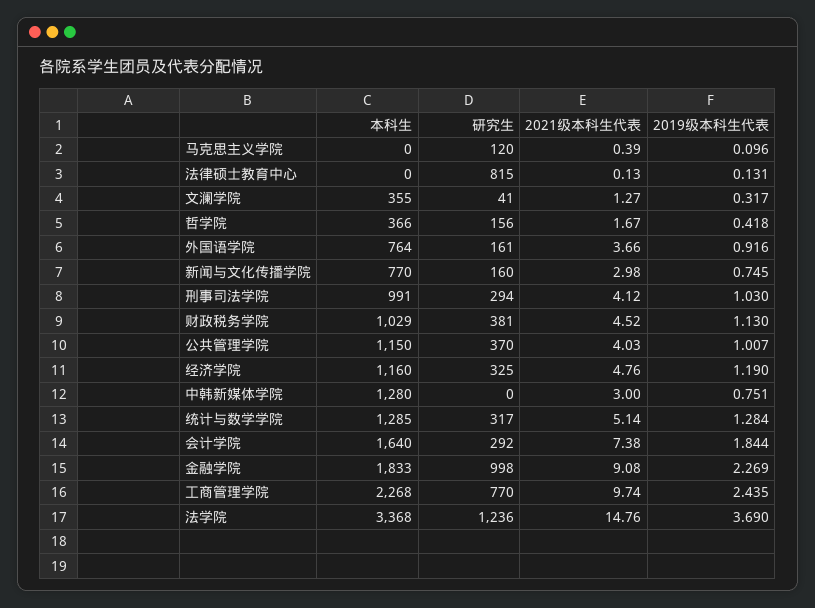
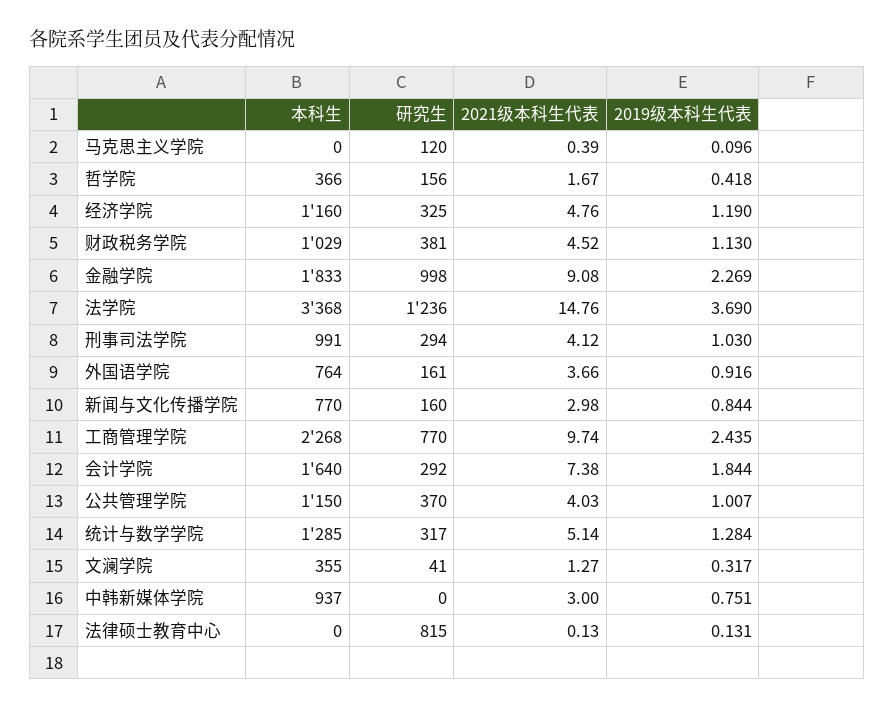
  {
    "本科生": {
      "马克思主义学院": 0,
      "法律硕士教育中心": 0,
      "文澜学院": 355,
      "哲学院": 366,
      "外国语学院": 764,
      "新闻与文化传播学院": 770,
      "刑事司法学院": 991,
      "财政税务学院": 1029,
      "公共管理学院": 1150,
      "经济学院": 1160,
-     "中韩新媒体学院": 1280,
+     "中韩新媒体学院": 937,
      "统计与数学学院": 1285,
      "会计学院": 1640,
      "金融学院": 1833,
      "工商管理学院": 2268,
      "法学院": 3368
    },
    "研究生": {
      "马克思主义学院": 120,
      "法律硕士教育中心": 815,
      "文澜学院": 41,
      "哲学院": 156,
      "外国语学院": 161,
      "新闻与文化传播学院": 160,
      "刑事司法学院": 294,
      "财政税务学院": 381,
      "公共管理学院": 370,
      "经济学院": 325,
      "中韩新媒体学院": 0,
      "统计与数学学院": 317,
      "会计学院": 292,
      "金融学院": 998,
      "工商管理学院": 770,
      "法学院": 1236
    },
    "2021级本科生代表": {
      "马克思主义学院": 0.39,
      "法律硕士教育中心": 0.13,
      "文澜学院": 1.27,
      "哲学院": 1.67,
      "外国语学院": 3.66,
      "新闻与文化传播学院": 2.98,
      "刑事司法学院": 4.12,
      "财政税务学院": 4.52,
      "公共管理学院": 4.03,
      "经济学院": 4.76,
      "中韩新媒体学院": 3,
      "统计与数学学院": 5.14,
      "会计学院": 7.38,
      "金融学院": 9.08,
      "工商管理学院": 9.74,
      "法学院": 14.76
    },
    "2019级本科生代表": {
      "马克思主义学院": 0.096,
      "法律硕士教育中心": 0.131,
      "文澜学院": 0.317,
      "哲学院": 0.418,
      "外国语学院": 0.916,
-     "新闻与文化传播学院": 0.745,
+     "新闻与文化传播学院": 0.844,
      "刑事司法学院": 1.03,
      "财政税务学院": 1.13,
      "公共管理学院": 1.007,
      "经济学院": 1.19,
      "中韩新媒体学院": 0.751,
      "统计与数学学院": 1.284,
      "会计学院": 1.844,
      "金融学院": 2.269,
      "工商管理学院": 2.435,
      "法学院": 3.69
    }
  }

